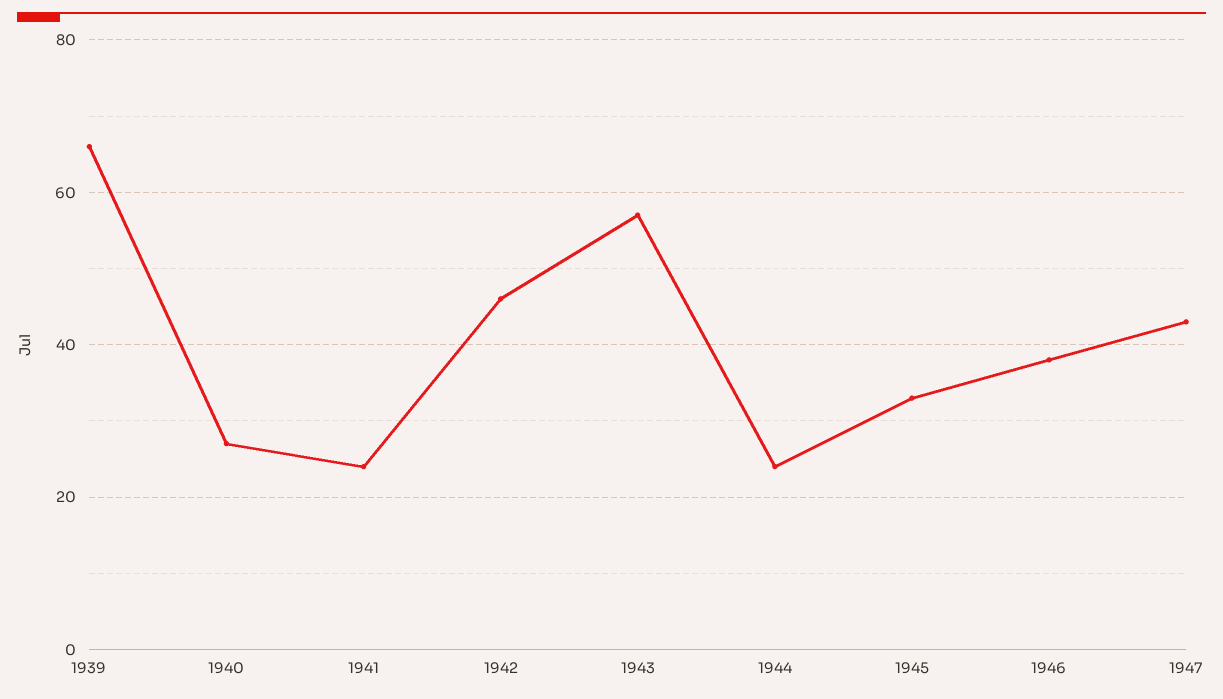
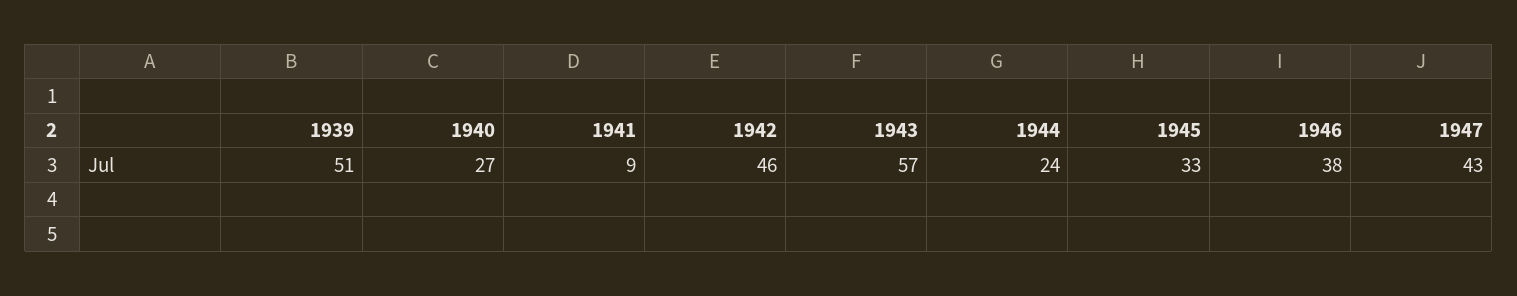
  {
-   "1939": 65,
+   "1939": 51,
    "1940": 27,
-   "1941": 25,
+   "1941": 9,
    "1942": 46,
    "1943": 57,
    "1944": 24,
    "1945": 33,
    "1946": 38,
    "1947": 43
  }

